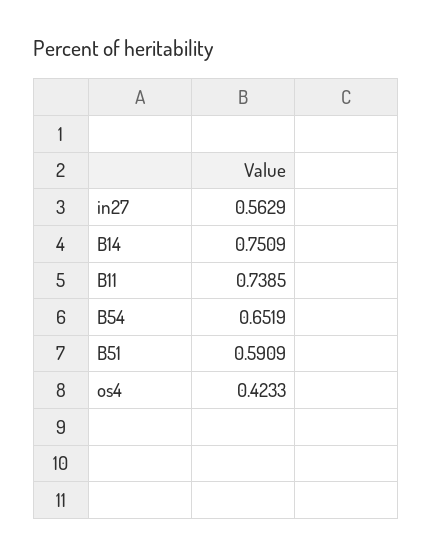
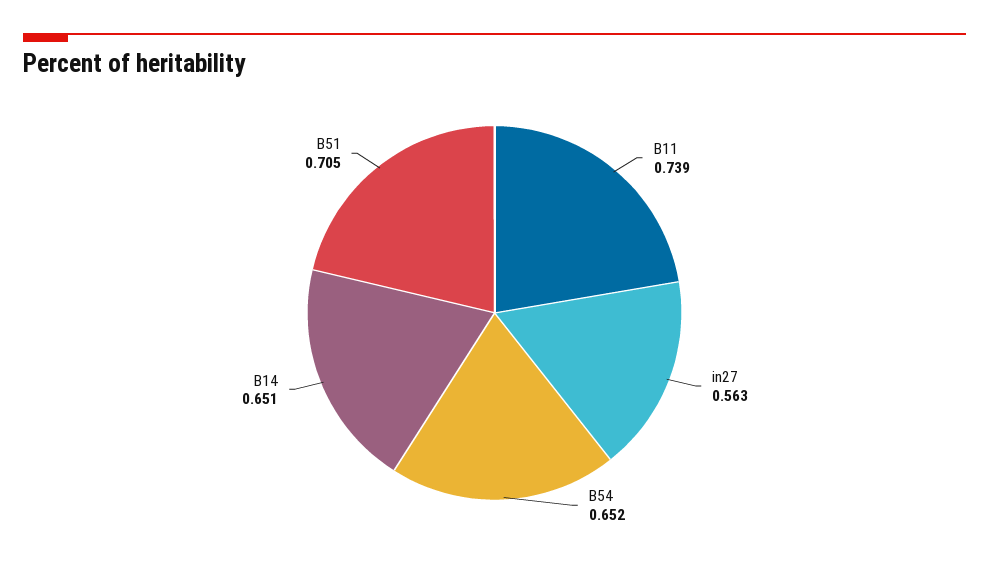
  {
    "in27": 0.5629,
-   "B14": 0.7509,
+   "B14": 0.651,
    "B11": 0.7385,
    "B54": 0.6519,
-   "B51": 0.5909,
+   "B51": 0.705
-   "os4": 0.4233
  }

